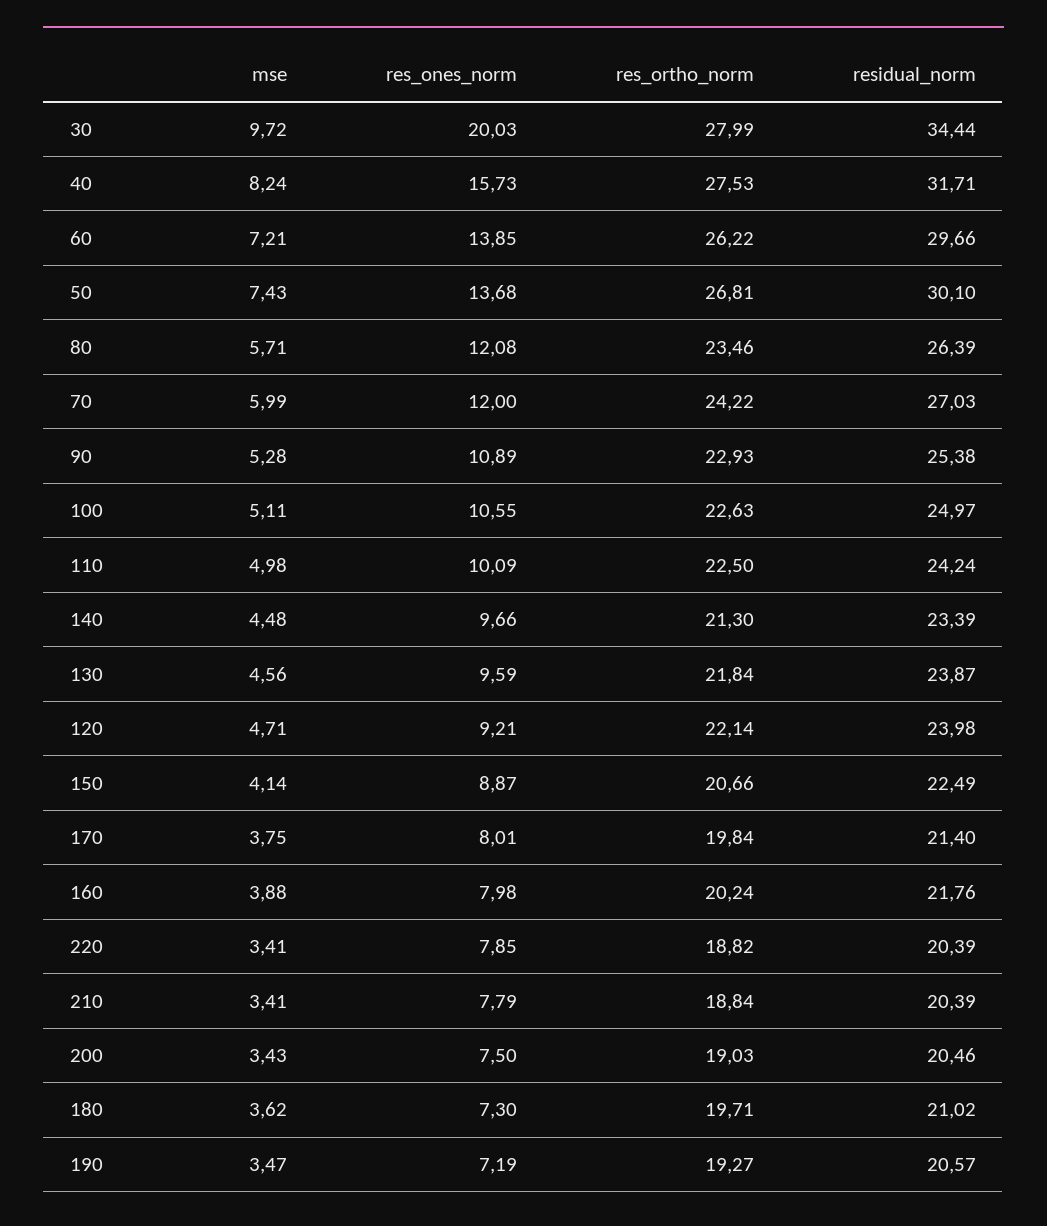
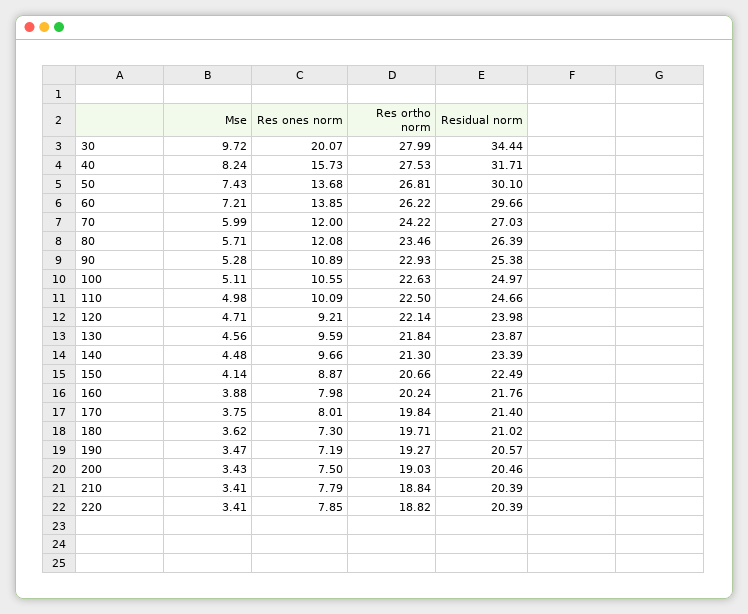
  {
    "mse": {
      "30": 9.72,
      "40": 8.24,
      "60": 7.21,
      "50": 7.43,
      "80": 5.71,
      "70": 5.99,
      "90": 5.28,
      "100": 5.11,
      "110": 4.98,
      "140": 4.48,
      "130": 4.56,
      "120": 4.71,
      "150": 4.14,
      "170": 3.75,
      "160": 3.88,
      "220": 3.41,
      "210": 3.41,
      "200": 3.43,
      "180": 3.62,
      "190": 3.47
    },
    "res_ones_norm": {
-     "30": 20.03,
+     "30": 20.07,
      "40": 15.73,
      "60": 13.85,
      "50": 13.68,
      "80": 12.08,
      "70": 12,
      "90": 10.89,
      "100": 10.55,
      "110": 10.09,
      "140": 9.66,
      "130": 9.59,
      "120": 9.21,
      "150": 8.87,
      "170": 8.01,
      "160": 7.98,
      "220": 7.85,
      "210": 7.79,
      "200": 7.5,
      "180": 7.3,
      "190": 7.19
    },
    "res_ortho_norm": {
      "30": 27.99,
      "40": 27.53,
      "60": 26.22,
      "50": 26.81,
      "80": 23.46,
      "70": 24.22,
      "90": 22.93,
      "100": 22.63,
      "110": 22.5,
      "140": 21.3,
      "130": 21.84,
      "120": 22.14,
      "150": 20.66,
      "170": 19.84,
      "160": 20.24,
      "220": 18.82,
      "210": 18.84,
      "200": 19.03,
      "180": 19.71,
      "190": 19.27
    },
    "residual_norm": {
      "30": 34.44,
      "40": 31.71,
      "60": 29.66,
      "50": 30.1,
      "80": 26.39,
      "70": 27.03,
      "90": 25.38,
      "100": 24.97,
-     "110": 24.24,
+     "110": 24.66,
      "140": 23.39,
      "130": 23.87,
      "120": 23.98,
      "150": 22.49,
      "170": 21.4,
      "160": 21.76,
      "220": 20.39,
      "210": 20.39,
      "200": 20.46,
      "180": 21.02,
      "190": 20.57
    }
  }

